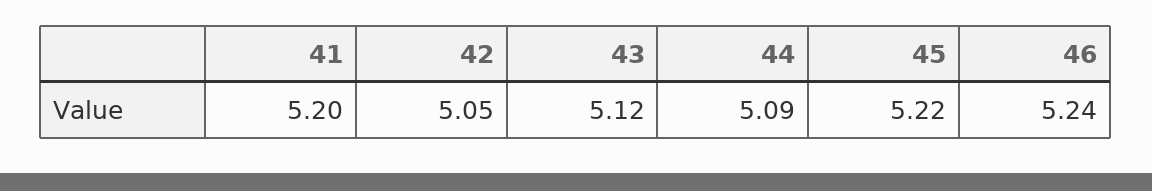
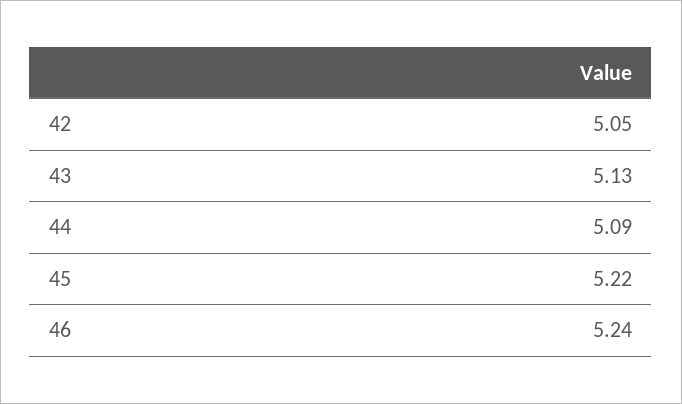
  {
-   "41": 5.2,
    "42": 5.05,
-   "43": 5.12,
+   "43": 5.13,
    "44": 5.09,
    "45": 5.22,
    "46": 5.24
  }

